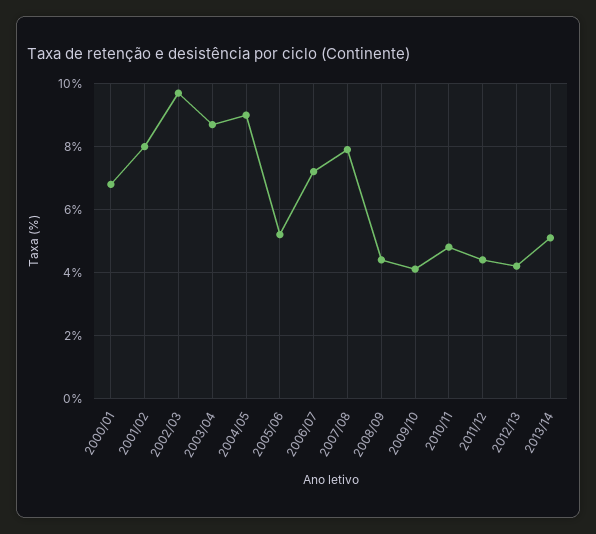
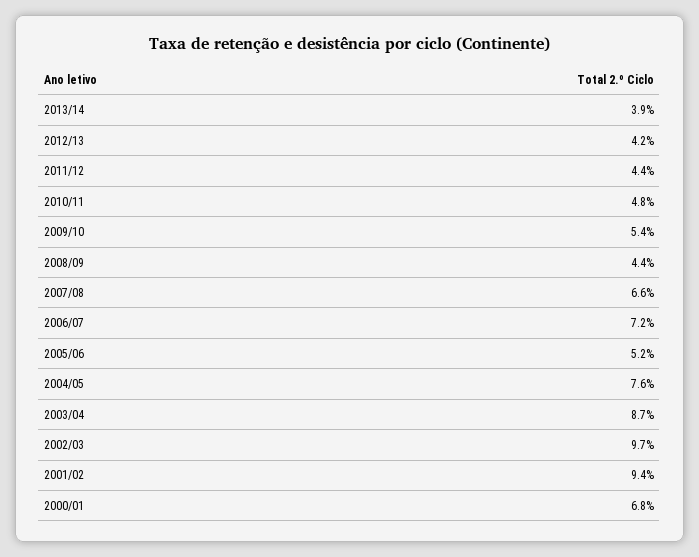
  {
    "2000/01": 6.8,
-   "2001/02": 8,
+   "2001/02": 9.4,
    "2002/03": 9.7,
    "2003/04": 8.7,
-   "2004/05": 9,
+   "2004/05": 7.6,
    "2005/06": 5.2,
    "2006/07": 7.2,
-   "2007/08": 8,
+   "2007/08": 6.6,
    "2008/09": 4.4,
-   "2009/10": 4,
+   "2009/10": 5.4,
    "2010/11": 4.8,
    "2011/12": 4.4,
    "2012/13": 4.2,
-   "2013/14": 5
+   "2013/14": 3.9
  }

